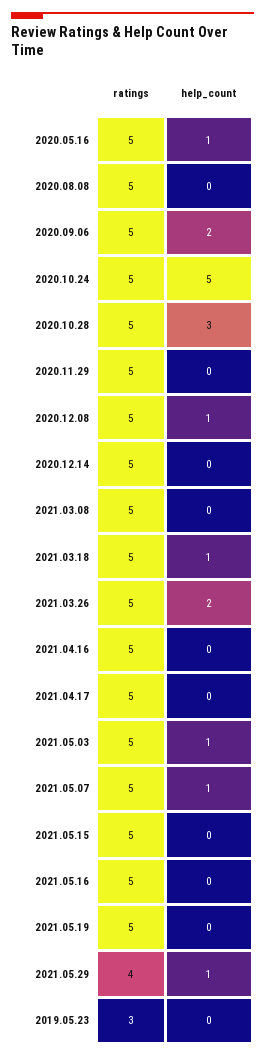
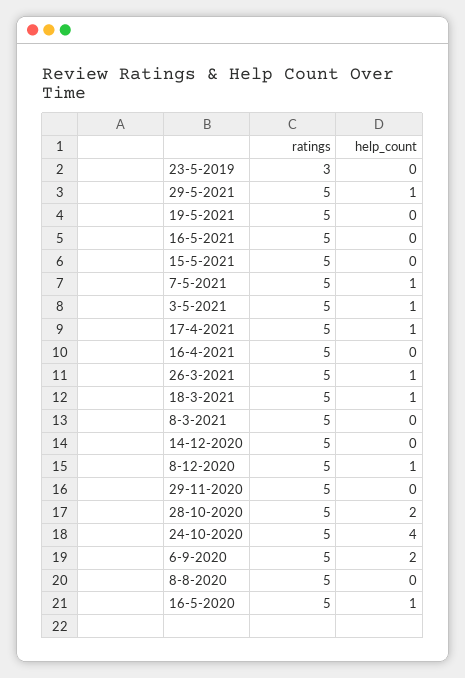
  {
    "ratings": {
      "2020.05.16": 5,
      "2020.08.08": 5,
      "2020.09.06": 5,
      "2020.10.24": 5,
      "2020.10.28": 5,
      "2020.11.29": 5,
      "2020.12.08": 5,
      "2020.12.14": 5,
      "2021.03.08": 5,
      "2021.03.18": 5,
      "2021.03.26": 5,
      "2021.04.16": 5,
      "2021.04.17": 5,
      "2021.05.03": 5,
      "2021.05.07": 5,
      "2021.05.15": 5,
      "2021.05.16": 5,
      "2021.05.19": 5,
-     "2021.05.29": 4,
+     "2021.05.29": 5,
      "2019.05.23": 3
    },
    "help_count": {
      "2020.05.16": 1,
      "2020.08.08": 0,
      "2020.09.06": 2,
-     "2020.10.24": 5,
+     "2020.10.24": 4,
-     "2020.10.28": 3,
+     "2020.10.28": 2,
      "2020.11.29": 0,
      "2020.12.08": 1,
      "2020.12.14": 0,
      "2021.03.08": 0,
      "2021.03.18": 1,
-     "2021.03.26": 2,
+     "2021.03.26": 1,
      "2021.04.16": 0,
-     "2021.04.17": 0,
+     "2021.04.17": 1,
      "2021.05.03": 1,
      "2021.05.07": 1,
      "2021.05.15": 0,
      "2021.05.16": 0,
      "2021.05.19": 0,
      "2021.05.29": 1,
      "2019.05.23": 0
    }
  }

